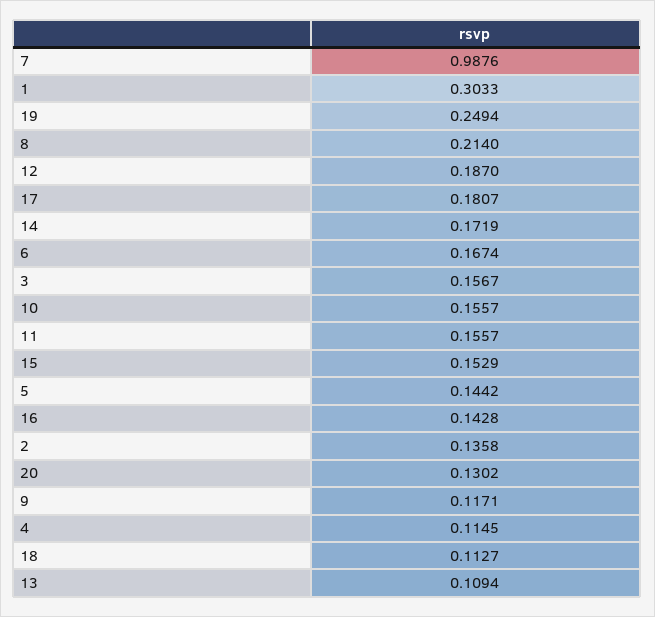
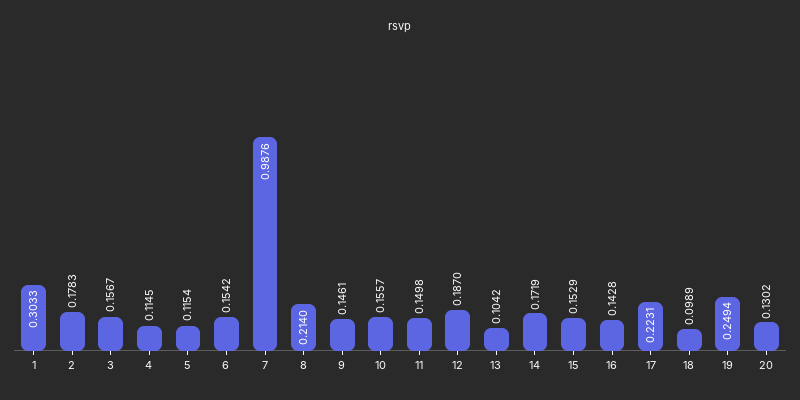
  {
    "7": 0.9876,
    "1": 0.3033,
    "19": 0.2494,
    "8": 0.214,
    "12": 0.187,
-   "17": 0.1807,
+   "17": 0.2231,
    "14": 0.1719,
-   "6": 0.1674,
+   "6": 0.1542,
    "3": 0.1567,
    "10": 0.1557,
-   "11": 0.1557,
+   "11": 0.1498,
    "15": 0.1529,
-   "5": 0.1442,
+   "5": 0.1154,
    "16": 0.1428,
-   "2": 0.1358,
+   "2": 0.1783,
    "20": 0.1302,
-   "9": 0.1171,
+   "9": 0.1461,
    "4": 0.1145,
-   "18": 0.1127,
+   "18": 0.0989,
-   "13": 0.1094
+   "13": 0.1042
  }

